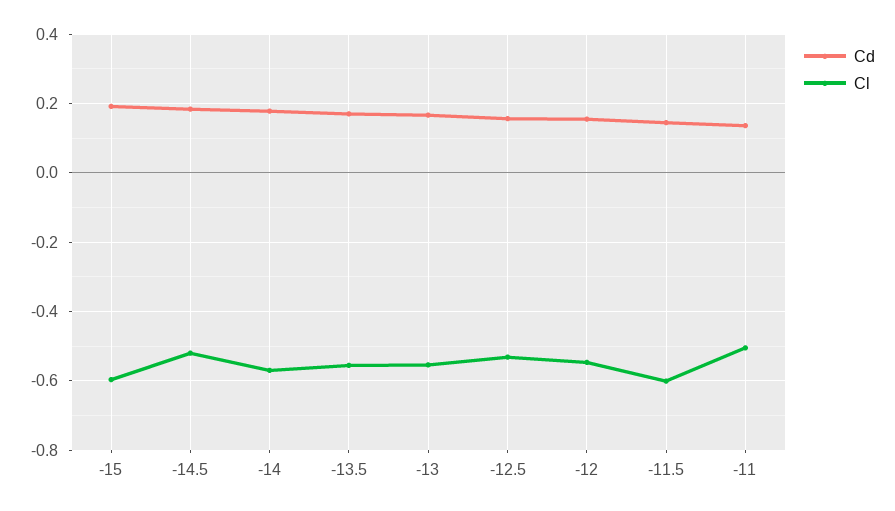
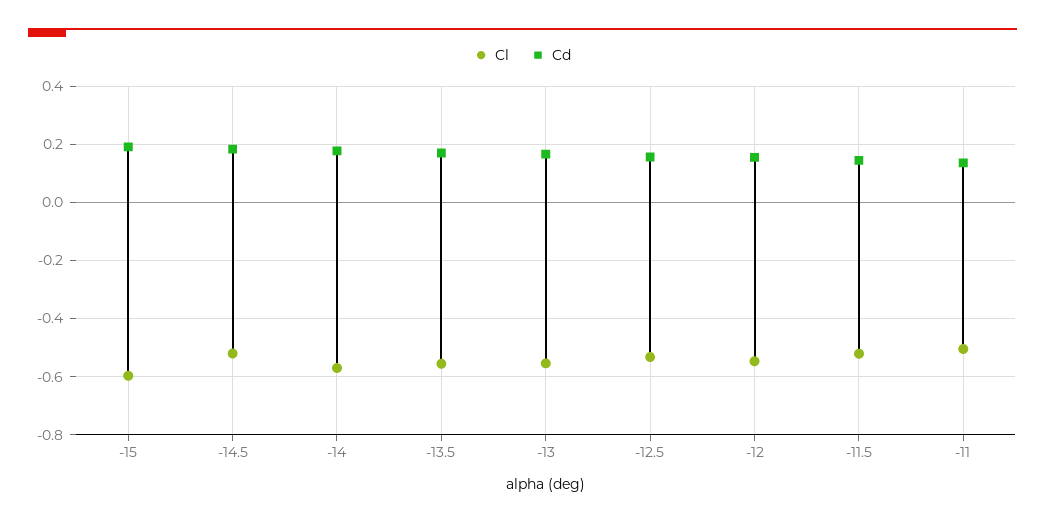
  {
    "Cd": {
      "-15": 0.2,
      "-14.5": 0.18,
      "-14": 0.18,
      "-13.5": 0.16,
      "-13": 0.16,
      "-12.5": 0.16,
      "-12": 0.16,
      "-11.5": 0.14,
      "-11": 0.14
    },
    "Cl": {
      "-15": -0.6,
      "-14.5": -0.52,
      "-14": -0.58,
      "-13.5": -0.56,
      "-13": -0.56,
      "-12.5": -0.54,
      "-12": -0.54,
-     "-11.5": -0.6,
+     "-11.5": -0.525,
      "-11": -0.5
    }
  }

